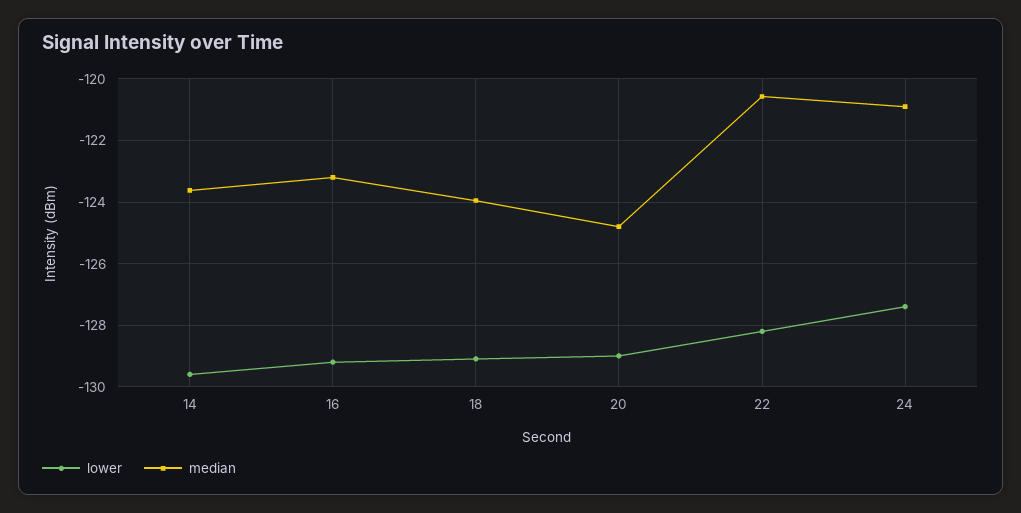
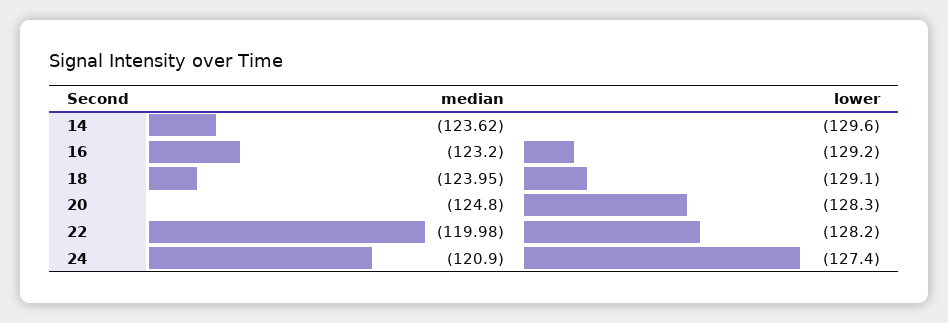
  {
    "lower": {
      "14": -129.6,
      "16": -129.2,
      "18": -129.1,
-     "20": -129,
+     "20": -128.3,
      "22": -128.2,
      "24": -127.4
    },
    "median": {
      "14": -123.62,
      "16": -123.2,
      "18": -123.95,
      "20": -124.8,
-     "22": -120.6,
+     "22": -119.98,
      "24": -120.9
    }
  }

